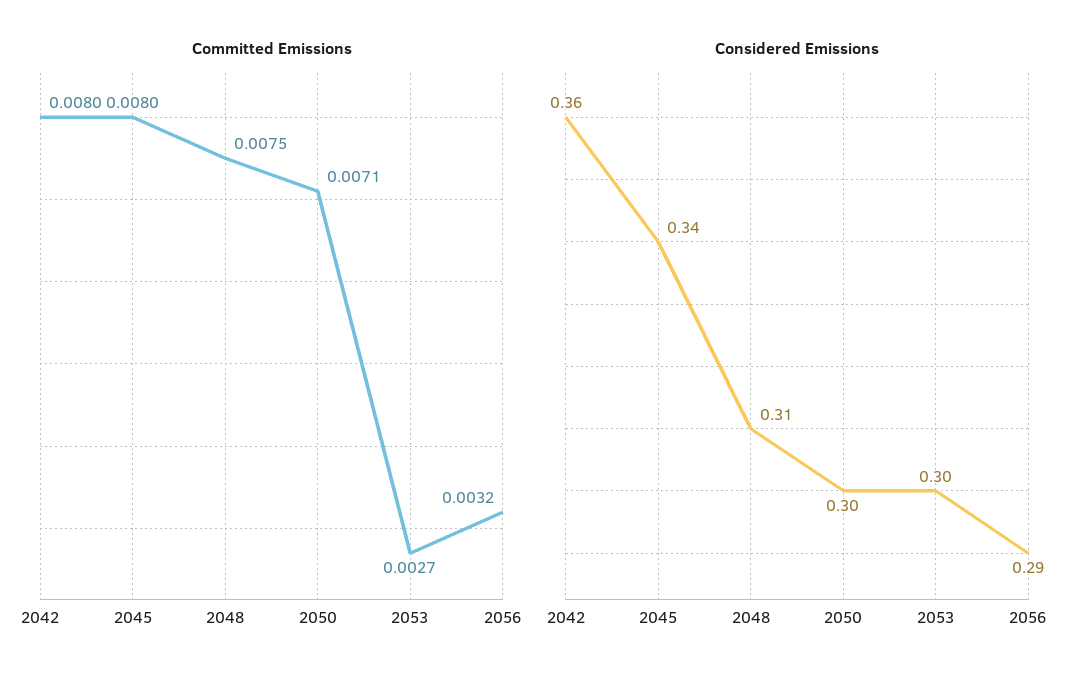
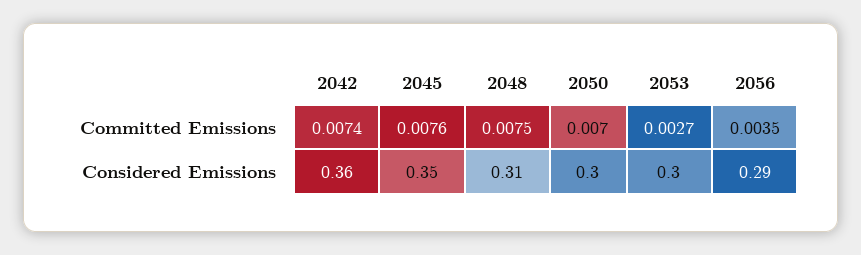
  {
    "Committed Emissions": {
-     "2042": 0.008,
+     "2042": 0.0074,
-     "2045": 0.008,
+     "2045": 0.0076,
      "2048": 0.0075,
-     "2050": 0.0071,
+     "2050": 0.007,
      "2053": 0.0027,
-     "2056": 0.0032
+     "2056": 0.0035
    },
    "Considered Emissions": {
      "2042": 0.36,
-     "2045": 0.34,
+     "2045": 0.35,
      "2048": 0.31,
      "2050": 0.3,
      "2053": 0.3,
      "2056": 0.29
    }
  }

